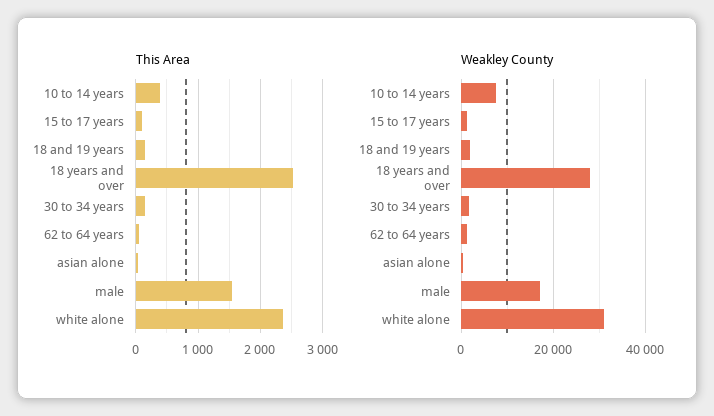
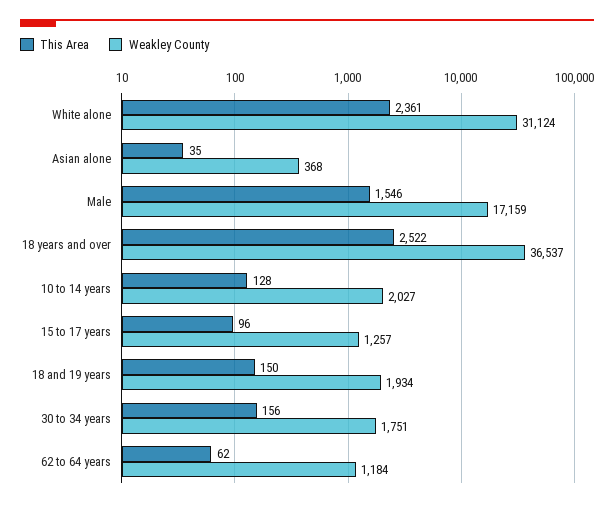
  {
    "This Area": {
-     "10 to 14 years": 400,
+     "10 to 14 years": 128,
      "15 to 17 years": 96,
      "18 and 19 years": 150,
      "18 years and over": 2522,
      "30 to 34 years": 156,
      "62 to 64 years": 62,
      "asian alone": 35,
      "male": 1546,
      "white alone": 2361
    },
    "Weakley County": {
-     "10 to 14 years": 8000,
+     "10 to 14 years": 2027,
      "15 to 17 years": 1257,
      "18 and 19 years": 1934,
-     "18 years and over": 28000,
+     "18 years and over": 36537,
      "30 to 34 years": 1751,
      "62 to 64 years": 1184,
      "asian alone": 368,
      "male": 17159,
      "white alone": 31124
    }
  }

